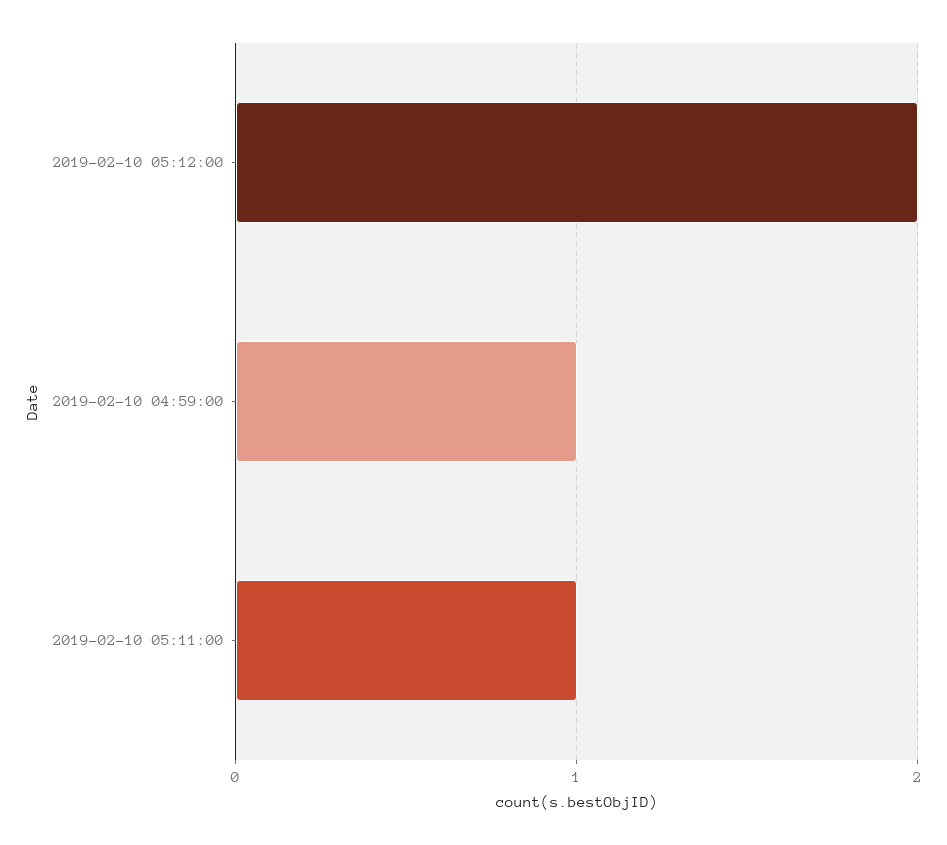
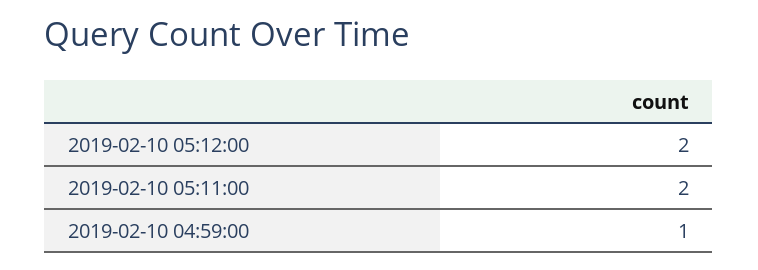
  {
    "2019-02-10 05:12:00": 2,
    "2019-02-10 04:59:00": 1,
-   "2019-02-10 05:11:00": 1
+   "2019-02-10 05:11:00": 2
  }

